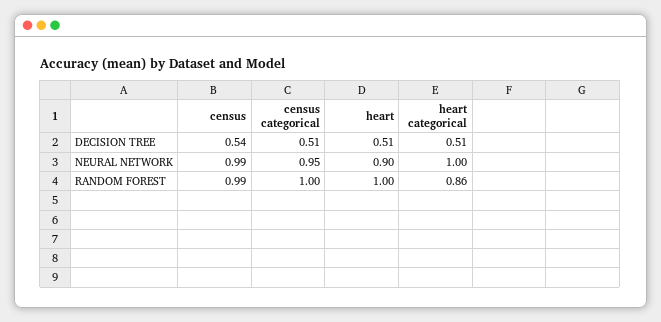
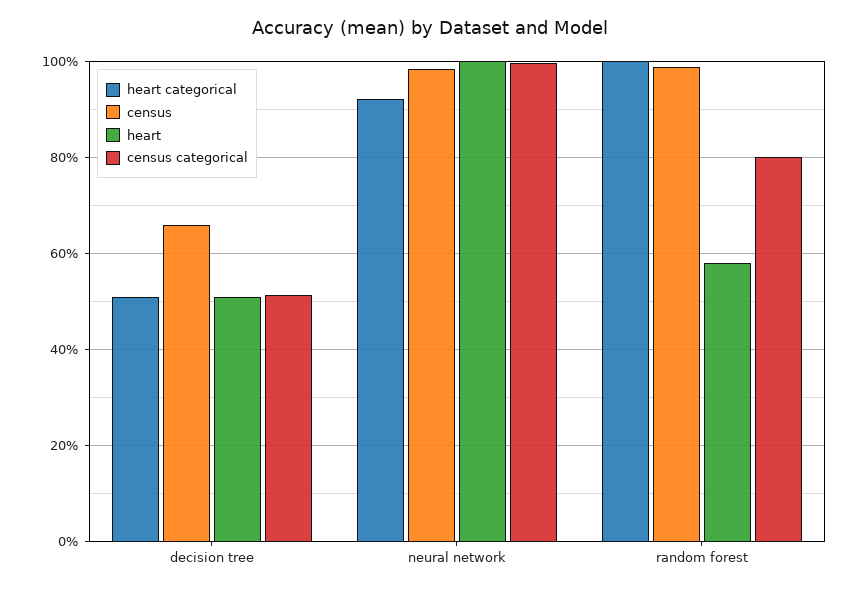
  {
    "census": {
-     "DECISION TREE": 0.54,
+     "DECISION TREE": 0.66,
      "NEURAL NETWORK": 0.99,
      "RANDOM FOREST": 0.99
    },
    "census categorical": {
      "DECISION TREE": 0.51,
-     "NEURAL NETWORK": 0.95,
+     "NEURAL NETWORK": 1,
-     "RANDOM FOREST": 1
+     "RANDOM FOREST": 0.8
    },
    "heart": {
      "DECISION TREE": 0.51,
-     "NEURAL NETWORK": 0.9,
+     "NEURAL NETWORK": 1,
-     "RANDOM FOREST": 1
+     "RANDOM FOREST": 0.58
    },
    "heart categorical": {
      "DECISION TREE": 0.51,
-     "NEURAL NETWORK": 1,
+     "NEURAL NETWORK": 0.92,
-     "RANDOM FOREST": 0.86
+     "RANDOM FOREST": 1
    }
  }

